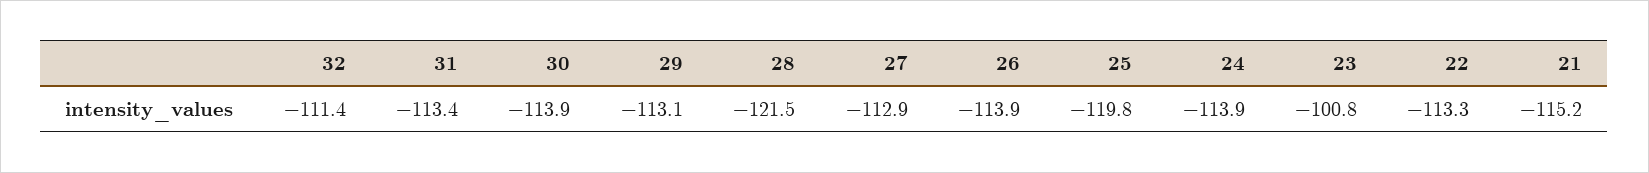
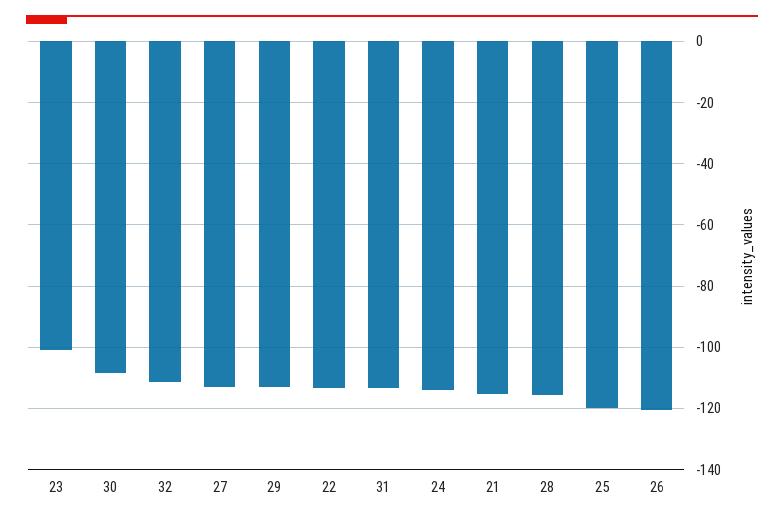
  {
    "32": -111.4,
    "31": -113.4,
-   "30": -113.9,
+   "30": -108,
    "29": -113.1,
-   "28": -121.5,
+   "28": -116,
    "27": -112.9,
-   "26": -113.9,
+   "26": -120,
    "25": -119.8,
    "24": -113.9,
    "23": -100.8,
    "22": -113.3,
    "21": -115.2
  }

